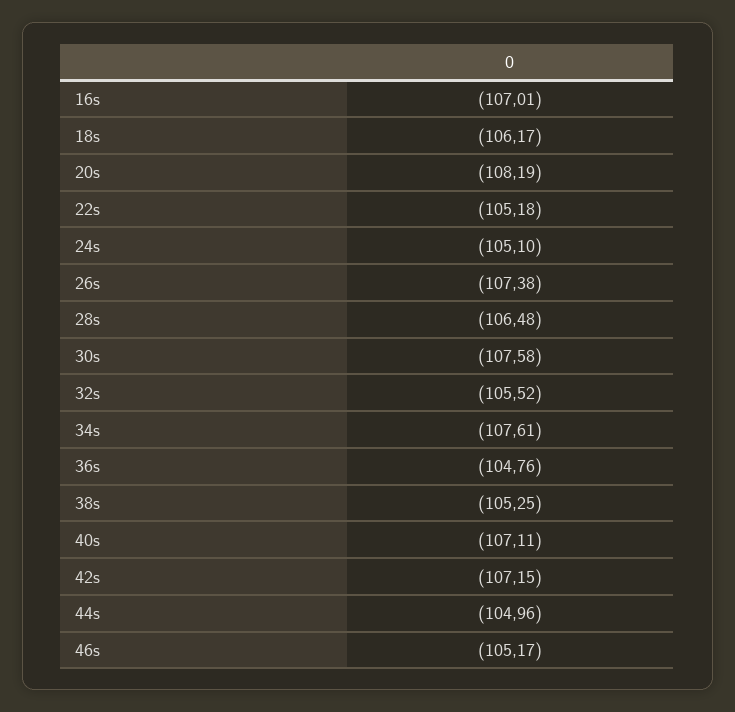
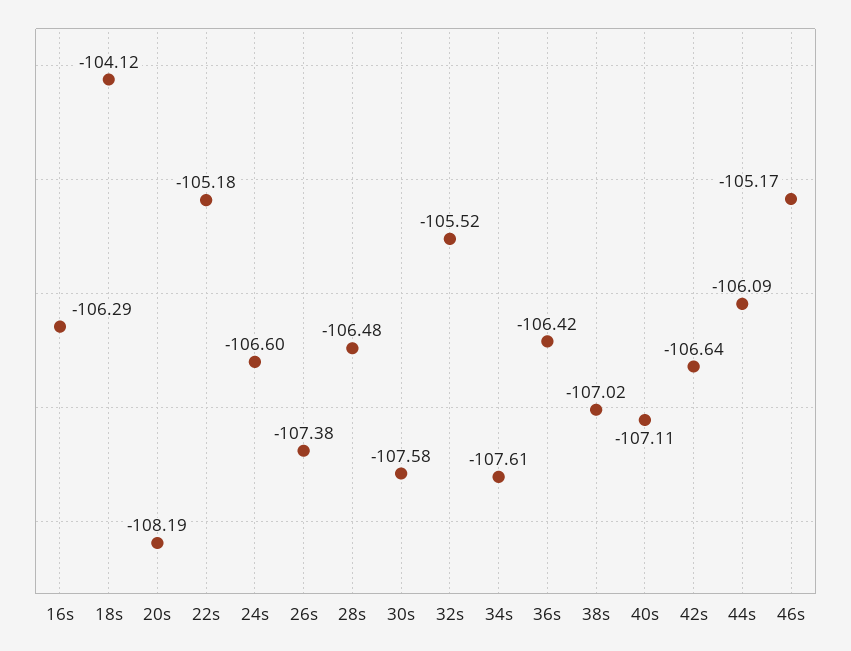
  {
-   "16s": -107.01,
+   "16s": -106.29,
-   "18s": -106.17,
+   "18s": -104.12,
    "20s": -108.19,
    "22s": -105.18,
-   "24s": -105.1,
+   "24s": -106.6,
    "26s": -107.38,
    "28s": -106.48,
    "30s": -107.58,
    "32s": -105.52,
    "34s": -107.61,
-   "36s": -104.76,
+   "36s": -106.42,
-   "38s": -105.25,
+   "38s": -107.02,
    "40s": -107.11,
-   "42s": -107.15,
+   "42s": -106.64,
-   "44s": -104.96,
+   "44s": -106.09,
    "46s": -105.17
  }

